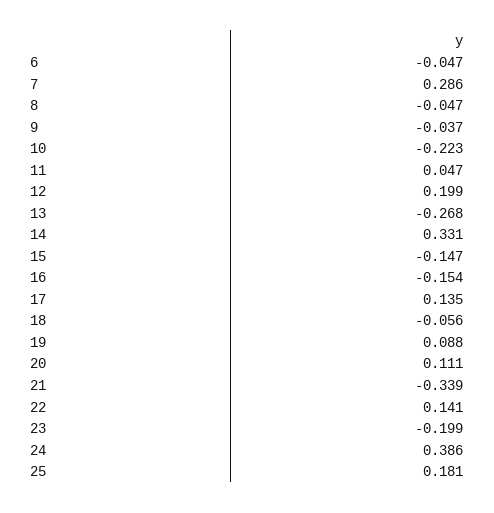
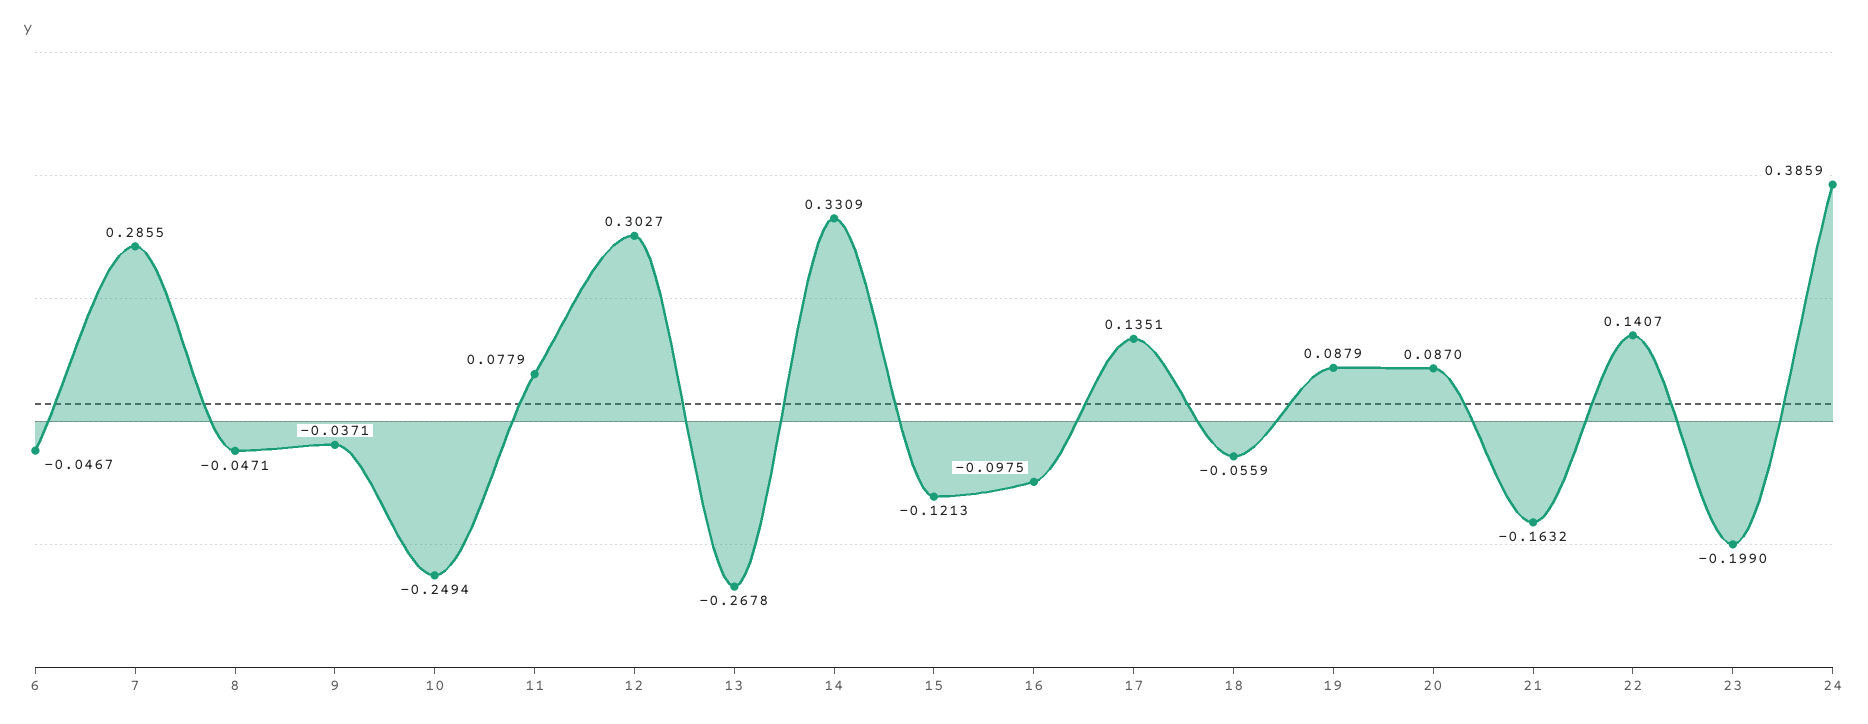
  {
    "6": -0.0467,
    "7": 0.2855,
    "8": -0.0471,
    "9": -0.0371,
-   "10": -0.223,
+   "10": -0.2494,
-   "11": 0.047,
+   "11": 0.0779,
-   "12": 0.199,
+   "12": 0.3027,
    "13": -0.2678,
    "14": 0.3309,
-   "15": -0.147,
+   "15": -0.1213,
-   "16": -0.154,
+   "16": -0.0975,
    "17": 0.1351,
    "18": -0.0559,
    "19": 0.0879,
-   "20": 0.111,
+   "20": 0.087,
-   "21": -0.339,
+   "21": -0.1632,
    "22": 0.1407,
    "23": -0.199,
-   "24": 0.3859,
+   "24": 0.3859
-   "25": 0.181
  }

